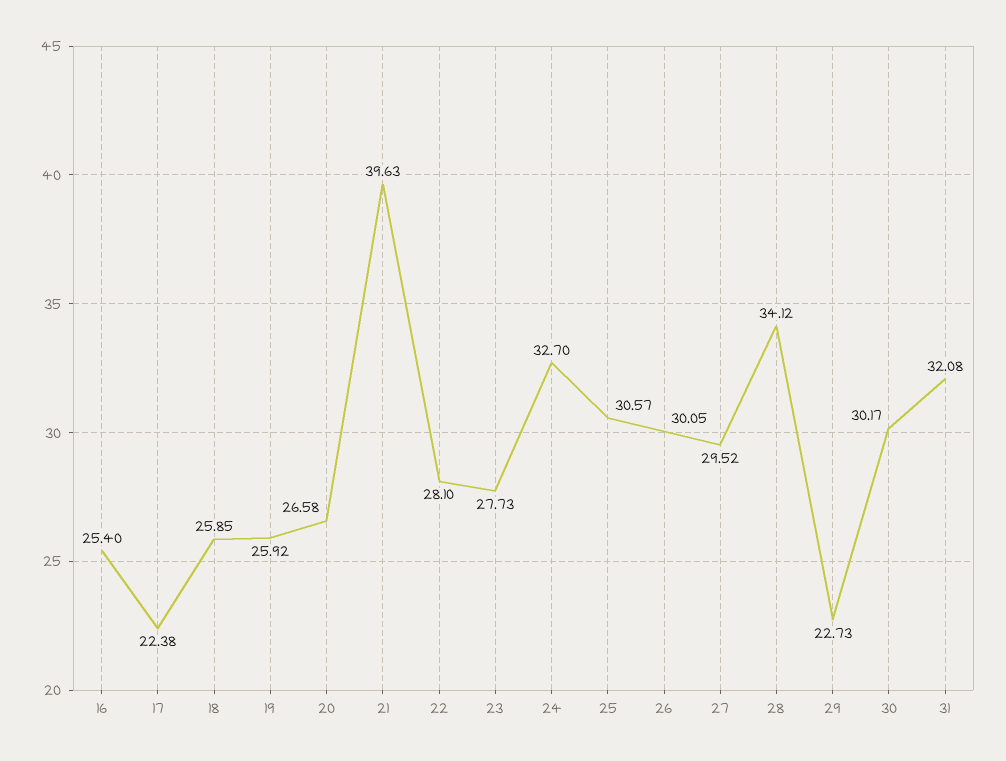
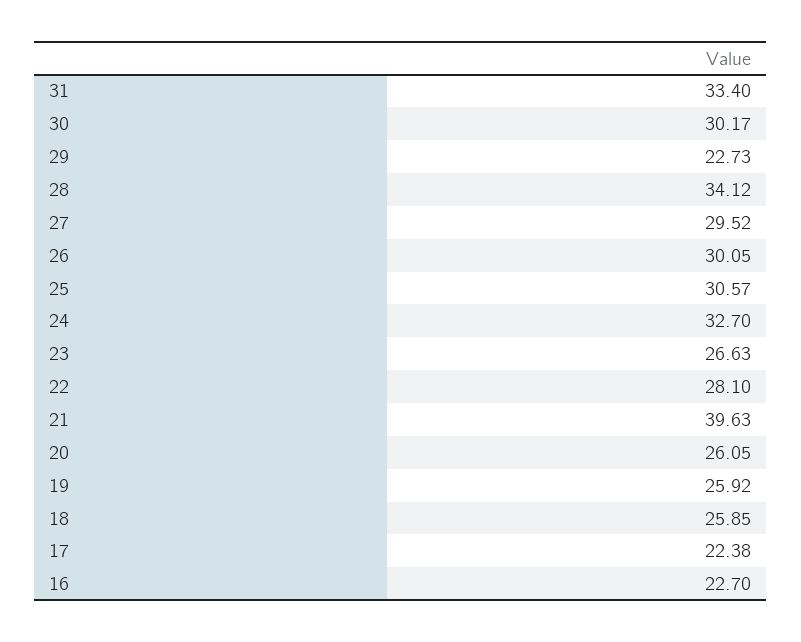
  {
-   "16": 25.4,
+   "16": 22.7,
    "17": 22.38,
    "18": 25.85,
    "19": 25.92,
-   "20": 26.58,
+   "20": 26.05,
    "21": 39.63,
    "22": 28.1,
-   "23": 27.73,
+   "23": 26.63,
    "24": 32.7,
    "25": 30.57,
    "26": 30.05,
    "27": 29.52,
    "28": 34.12,
    "29": 22.73,
    "30": 30.17,
-   "31": 32.08
+   "31": 33.4
  }

